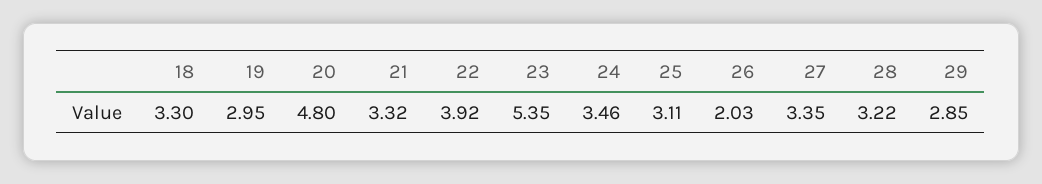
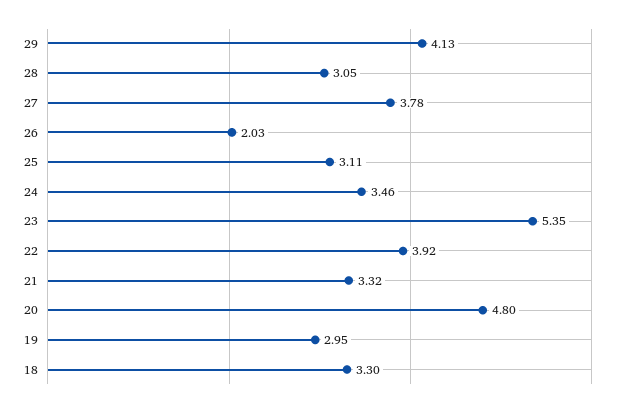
  {
    "18": 3.3,
    "19": 2.95,
    "20": 4.8,
    "21": 3.32,
    "22": 3.92,
    "23": 5.35,
    "24": 3.46,
    "25": 3.11,
    "26": 2.03,
-   "27": 3.35,
+   "27": 3.78,
-   "28": 3.22,
+   "28": 3.05,
-   "29": 2.85
+   "29": 4.13
  }

